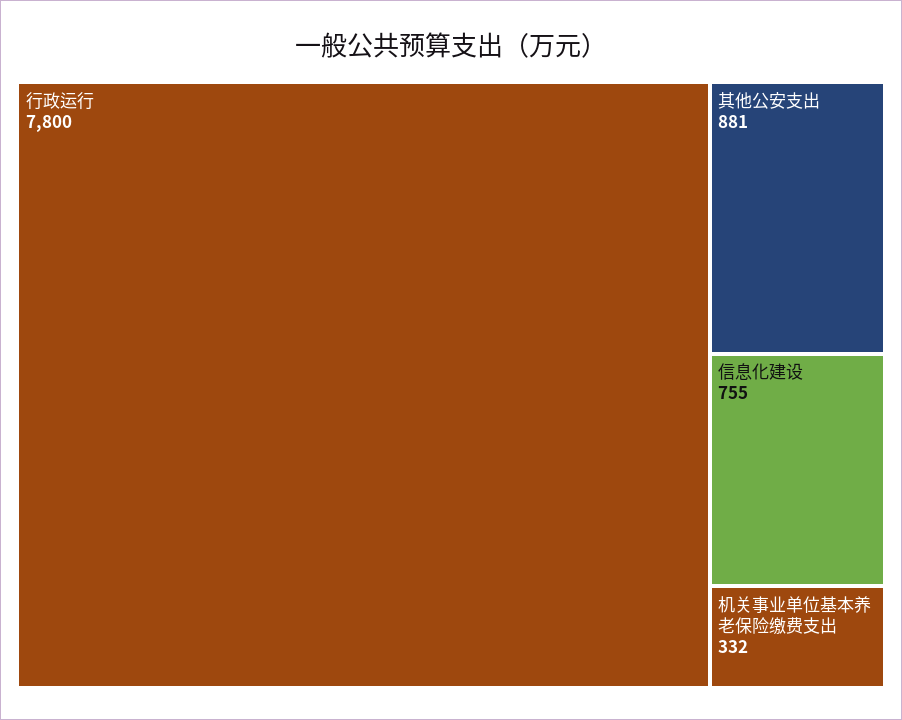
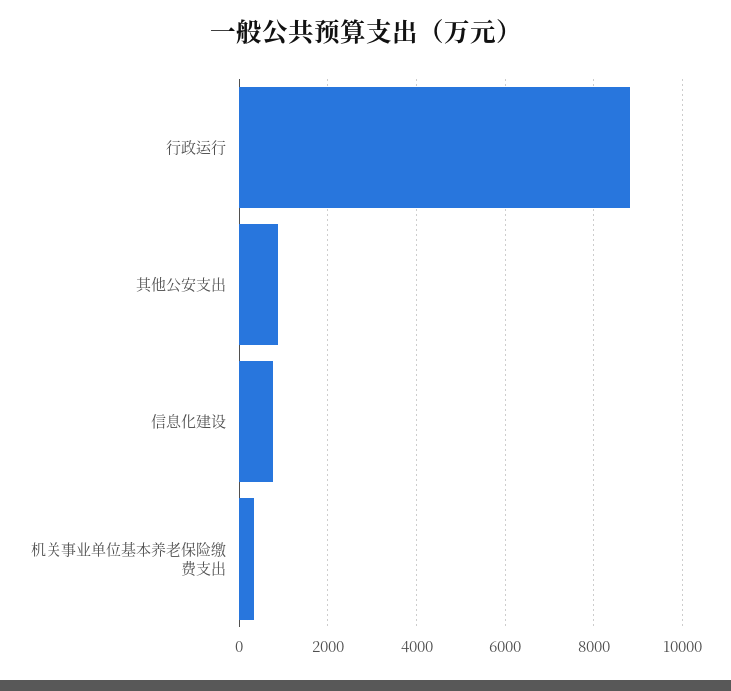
  {
-   "行政运行": 7800,
+   "行政运行": 8800,
    "其他公安支出": 881,
    "信息化建设": 755,
    "机关事业单位基本养老保险缴费支出": 332
  }

